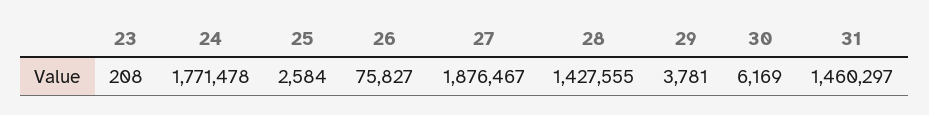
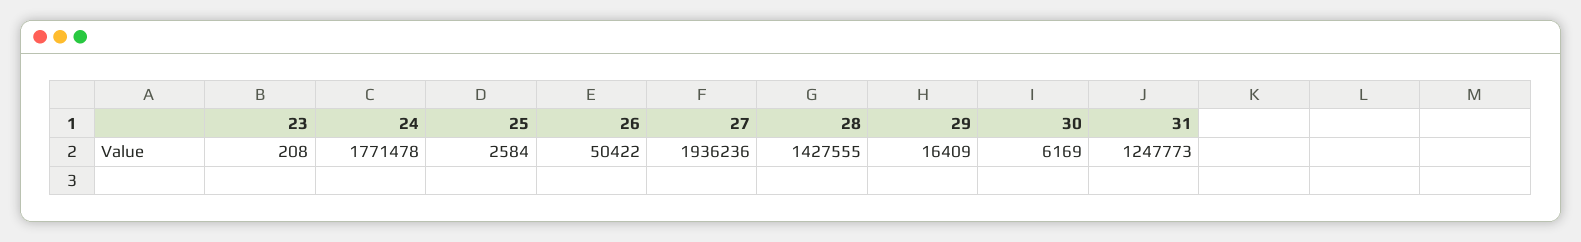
  {
    "23": 208,
    "24": 1771478,
    "25": 2584,
-   "26": 75827,
+   "26": 50422,
-   "27": 1876467,
+   "27": 1936236,
    "28": 1427555,
-   "29": 3781,
+   "29": 16409,
    "30": 6169,
-   "31": 1460297
+   "31": 1247773
  }

